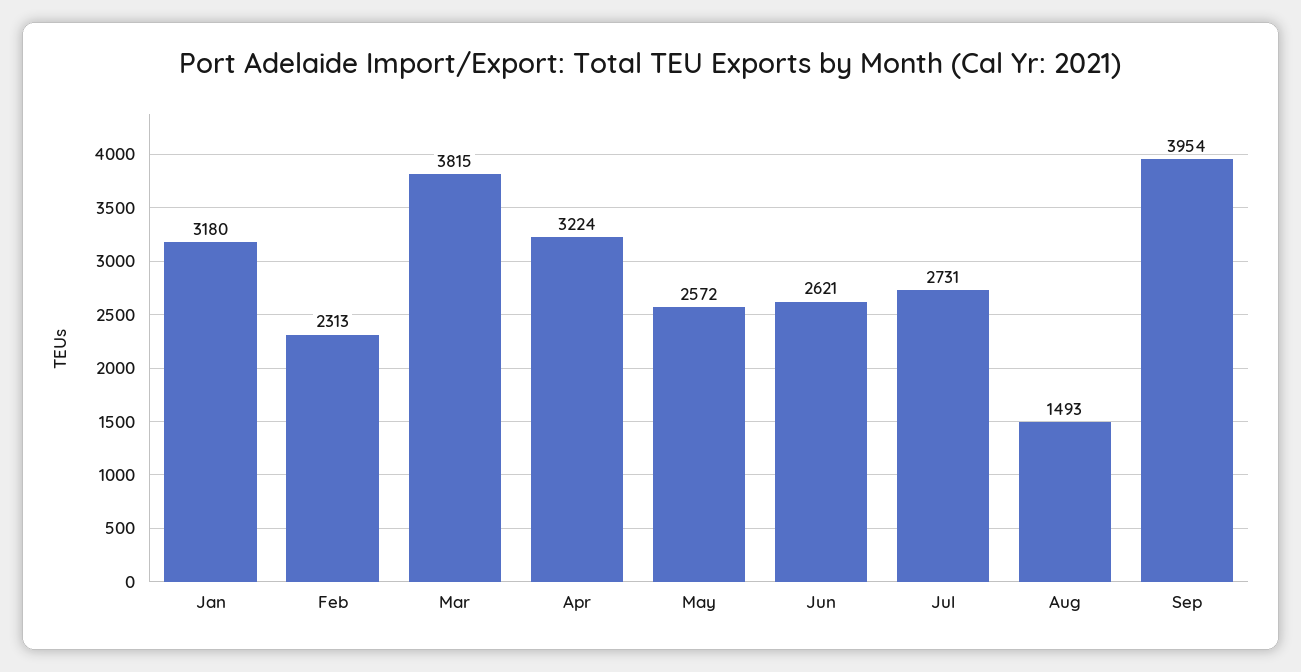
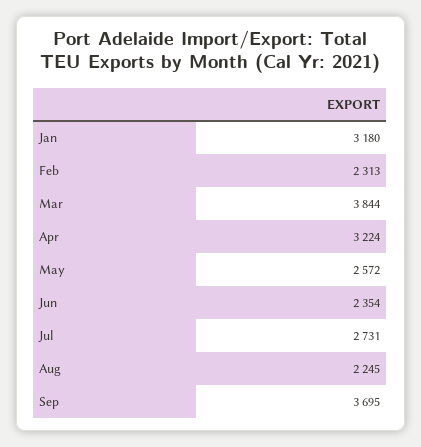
  {
    "Jan": 3180,
    "Feb": 2313,
-   "Mar": 3815,
+   "Mar": 3844,
    "Apr": 3224,
    "May": 2572,
-   "Jun": 2621,
+   "Jun": 2354,
    "Jul": 2731,
-   "Aug": 1493,
+   "Aug": 2245,
-   "Sep": 3954
+   "Sep": 3695
  }

